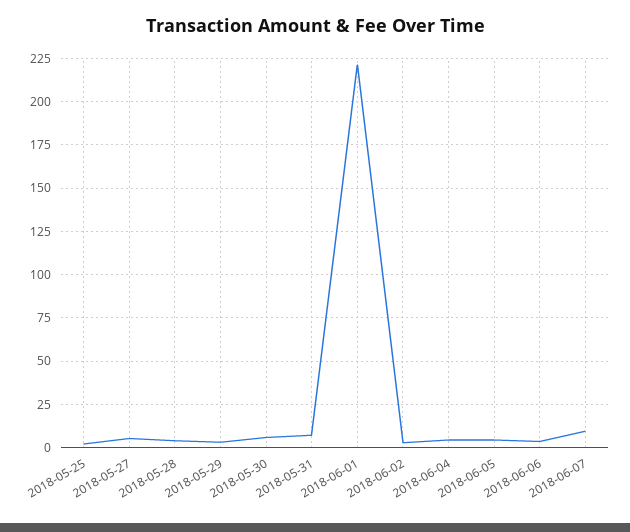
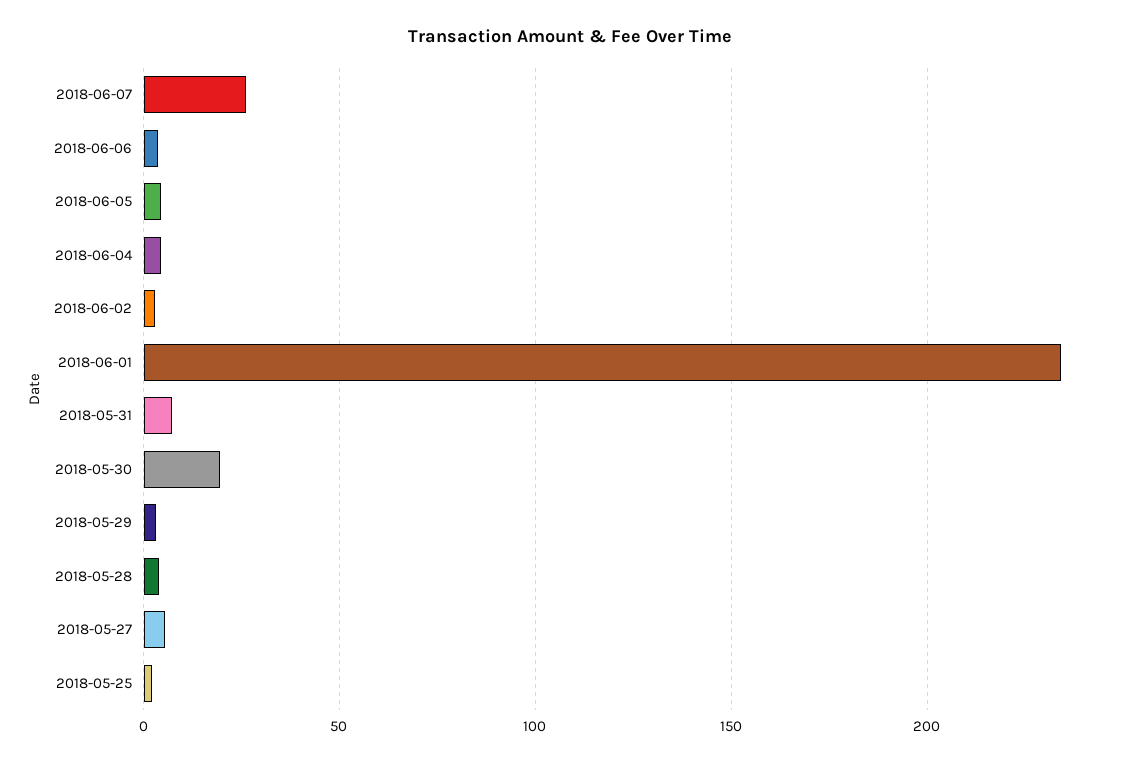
  {
    "2018-05-25": 0,
    "2018-05-27": 5,
    "2018-05-28": 5,
    "2018-05-29": 5,
-   "2018-05-30": 5,
+   "2018-05-30": 20,
    "2018-05-31": 5,
-   "2018-06-01": 220,
+   "2018-06-01": 235,
    "2018-06-02": 5,
    "2018-06-04": 5,
    "2018-06-05": 5,
    "2018-06-06": 5,
-   "2018-06-07": 10
+   "2018-06-07": 25
  }

